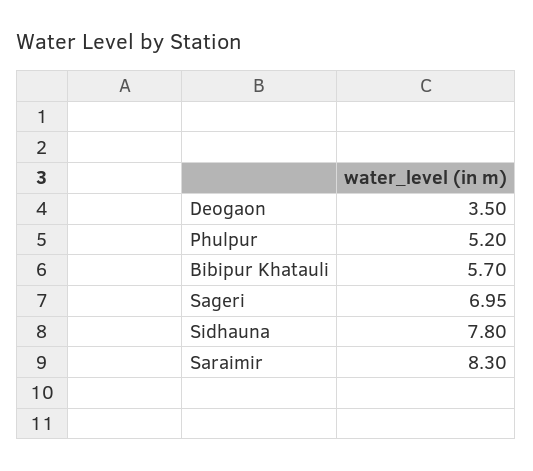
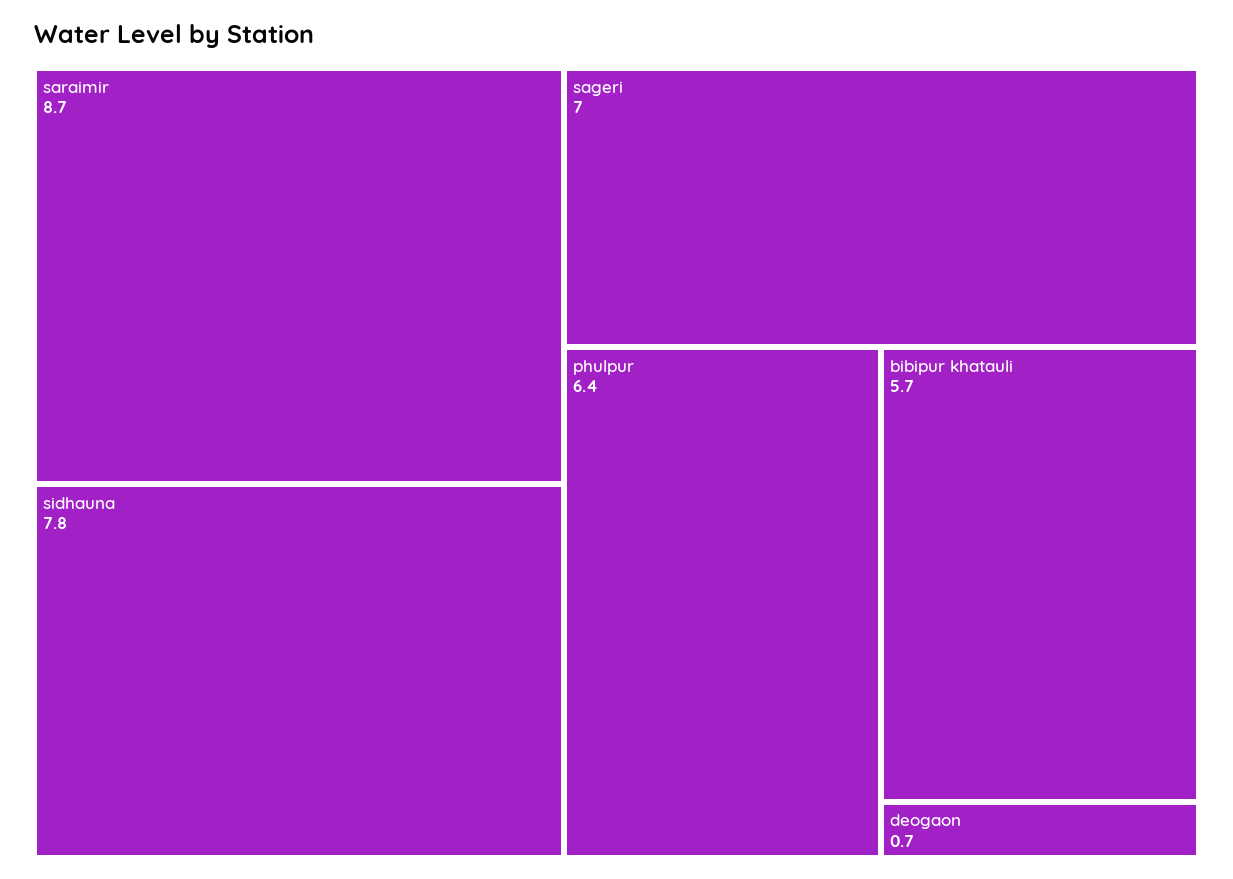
  {
-   "Deogaon": 3.5,
+   "Deogaon": 0.7,
-   "Phulpur": 5.2,
+   "Phulpur": 6.4,
    "Bibipur Khatauli": 5.7,
    "Sageri": 6.95,
    "Sidhauna": 7.8,
-   "Saraimir": 8.3
+   "Saraimir": 8.7
  }

